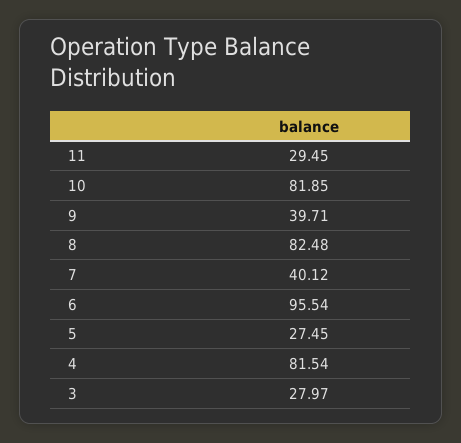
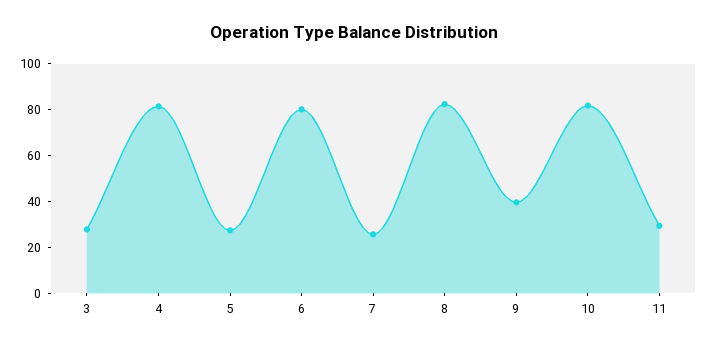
  {
    "11": 29.45,
    "10": 81.85,
    "9": 39.71,
    "8": 82.48,
-   "7": 40.12,
+   "7": 25,
-   "6": 95.54,
+   "6": 80,
    "5": 27.45,
    "4": 81.54,
    "3": 27.97
  }

